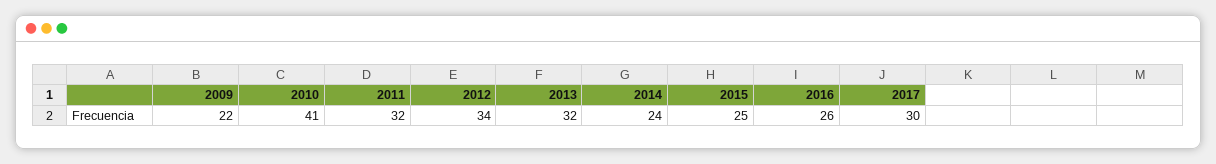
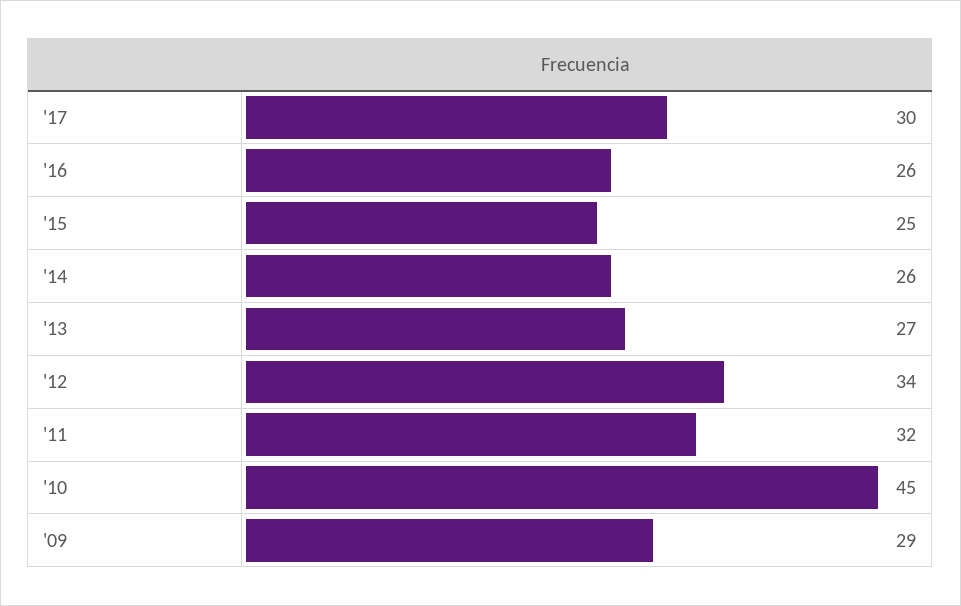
  {
-   "2009": 22,
+   "2009": 29,
-   "2010": 41,
+   "2010": 45,
    "2011": 32,
    "2012": 34,
-   "2013": 32,
+   "2013": 27,
-   "2014": 24,
+   "2014": 26,
    "2015": 25,
    "2016": 26,
    "2017": 30
  }

